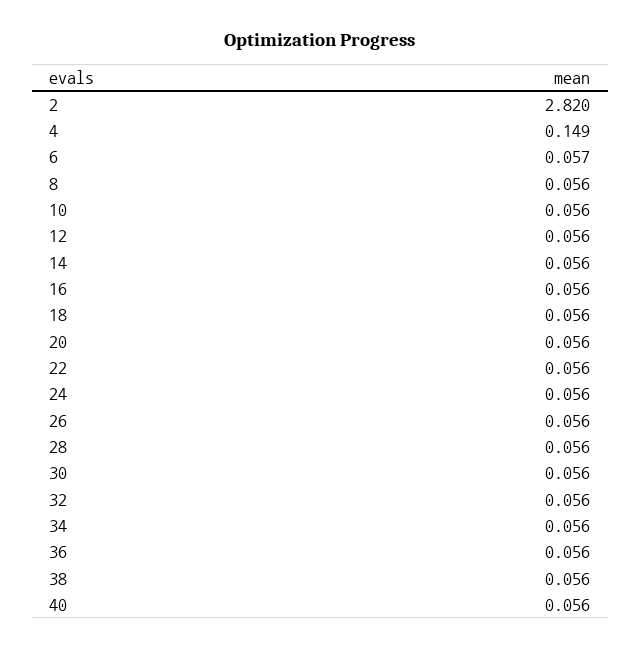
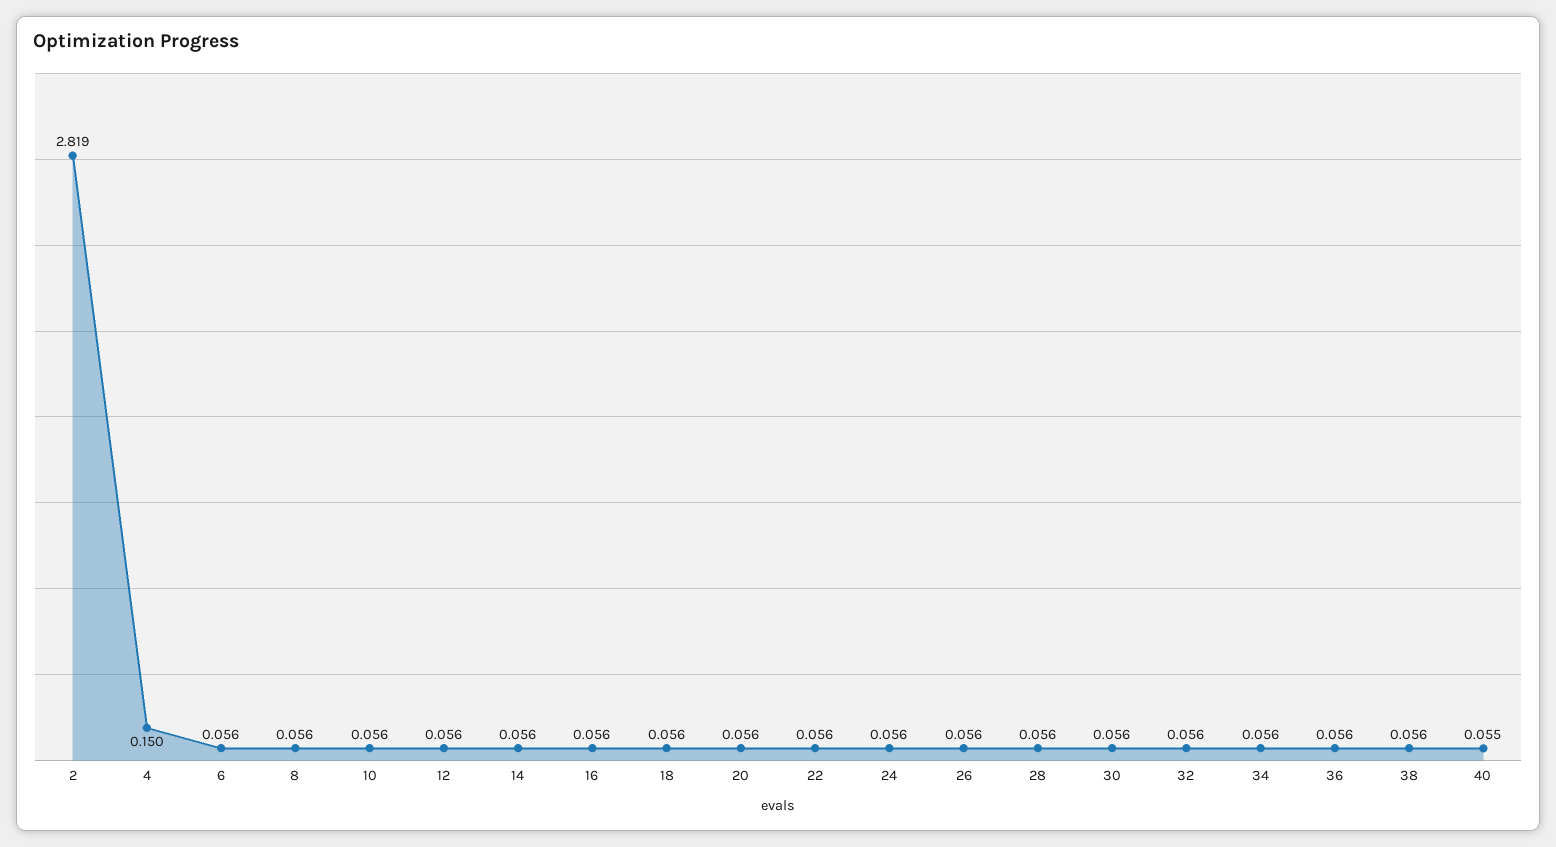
  {
-   "2": 2.82,
+   "2": 2.819,
-   "4": 0.149,
+   "4": 0.15,
-   "6": 0.057,
+   "6": 0.056,
    "8": 0.056,
    "10": 0.056,
    "12": 0.056,
    "14": 0.056,
    "16": 0.056,
    "18": 0.056,
    "20": 0.056,
    "22": 0.056,
    "24": 0.056,
    "26": 0.056,
    "28": 0.056,
    "30": 0.056,
    "32": 0.056,
    "34": 0.056,
    "36": 0.056,
    "38": 0.056,
-   "40": 0.056
+   "40": 0.055
  }

